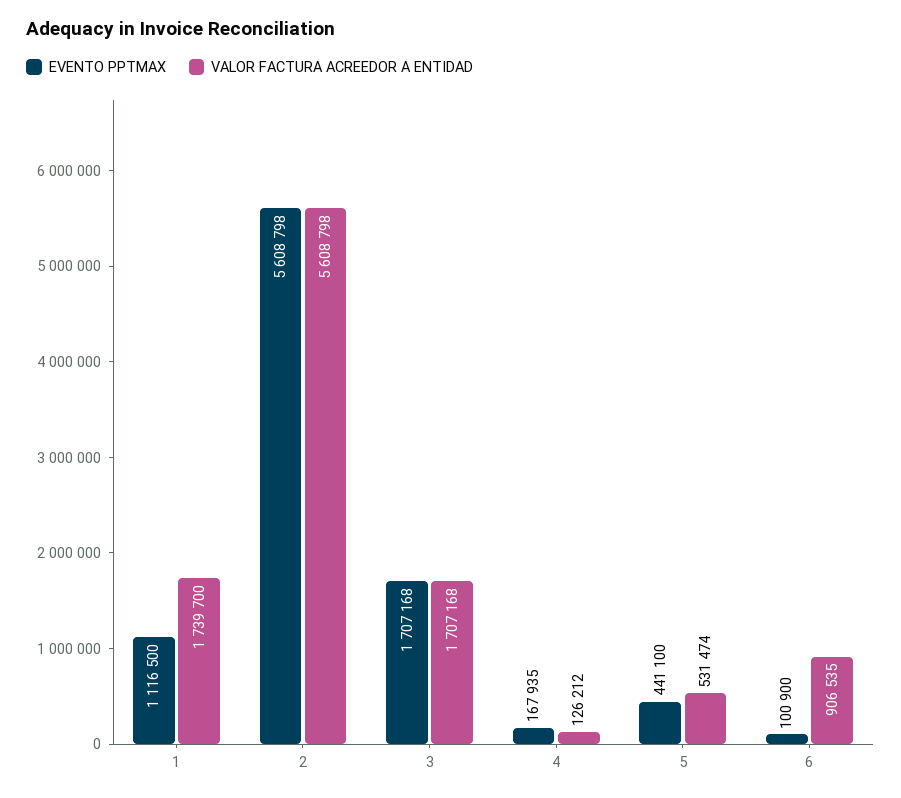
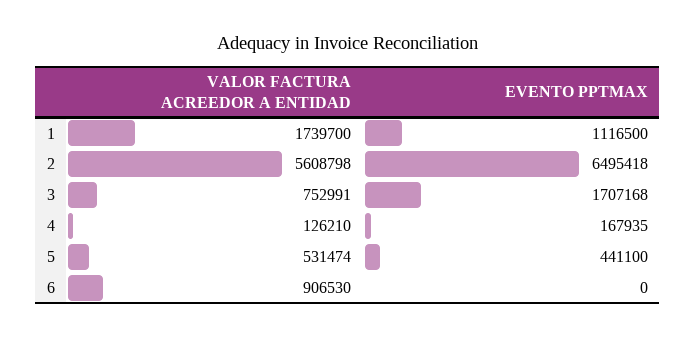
  {
    "EVENTO PPTMAX": {
      "1": 1116500,
-     "2": 5608798,
+     "2": 6495418,
      "3": 1707168,
      "4": 167935,
      "5": 441100,
-     "6": 100900
+     "6": 0
    },
    "VALOR FACTURA ACREEDOR A ENTIDAD": {
      "1": 1739700,
      "2": 5608798,
-     "3": 1707168,
+     "3": 752991,
-     "4": 126212,
+     "4": 126210,
      "5": 531474,
-     "6": 906535
+     "6": 906530
    }
  }

